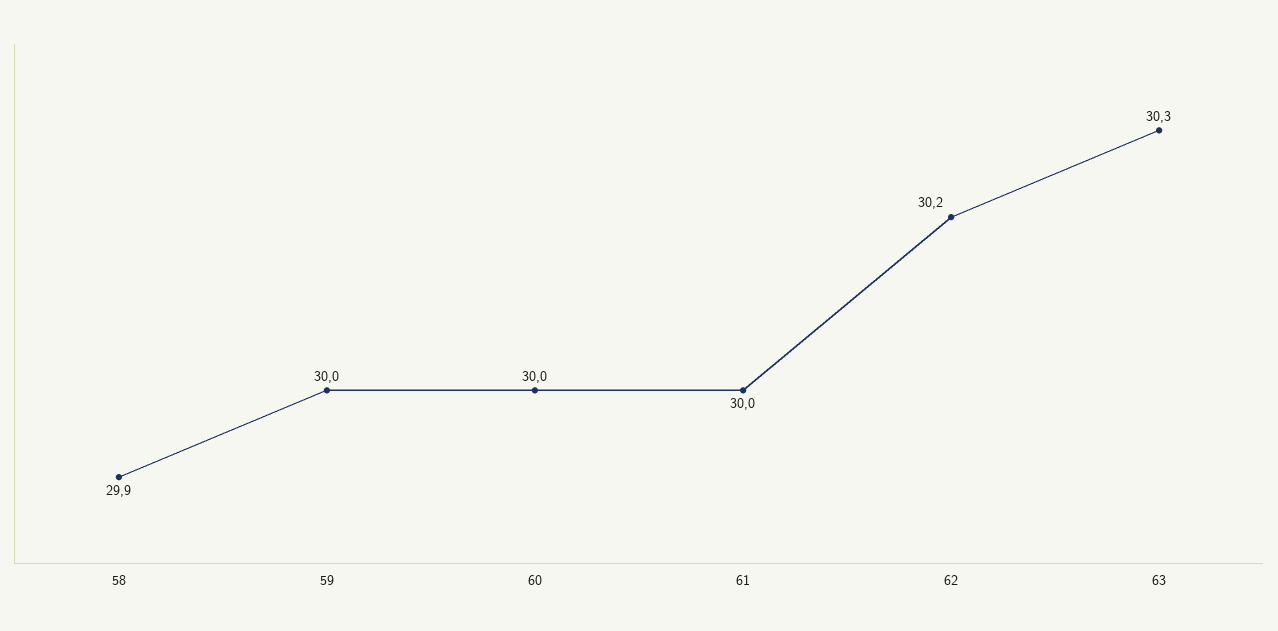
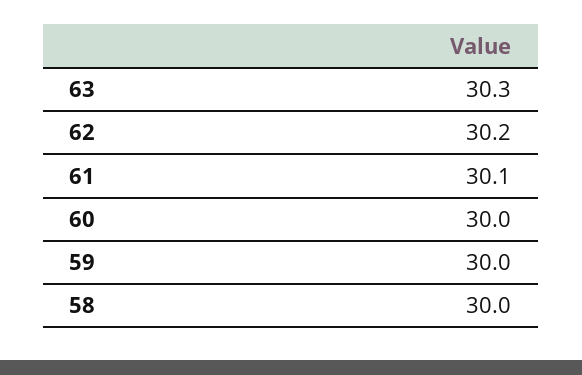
  {
-   "58": 29.9,
+   "58": 30,
    "59": 30,
    "60": 30,
-   "61": 30,
+   "61": 30.1,
    "62": 30.2,
    "63": 30.3
  }

